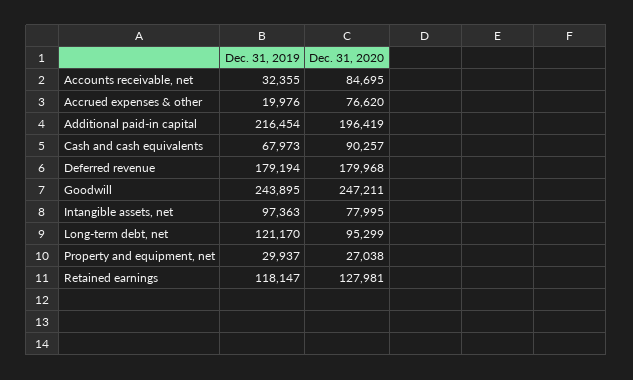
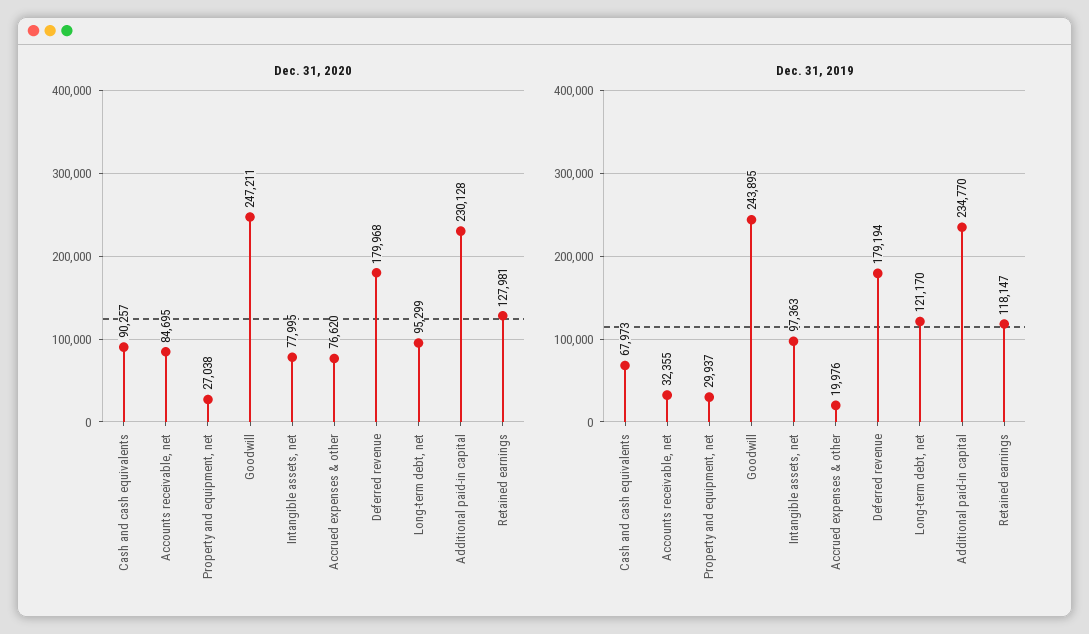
  {
    "Dec. 31, 2019": {
      "Accounts receivable, net": 32355,
      "Accrued expenses & other": 19976,
-     "Additional paid-in capital": 216454,
+     "Additional paid-in capital": 234770,
      "Cash and cash equivalents": 67973,
      "Deferred revenue": 179194,
      "Goodwill": 243895,
      "Intangible assets, net": 97363,
      "Long-term debt, net": 121170,
      "Property and equipment, net": 29937,
      "Retained earnings": 118147
    },
    "Dec. 31, 2020": {
      "Accounts receivable, net": 84695,
      "Accrued expenses & other": 76620,
-     "Additional paid-in capital": 196419,
+     "Additional paid-in capital": 230128,
      "Cash and cash equivalents": 90257,
      "Deferred revenue": 179968,
      "Goodwill": 247211,
      "Intangible assets, net": 77995,
      "Long-term debt, net": 95299,
      "Property and equipment, net": 27038,
      "Retained earnings": 127981
    }
  }

